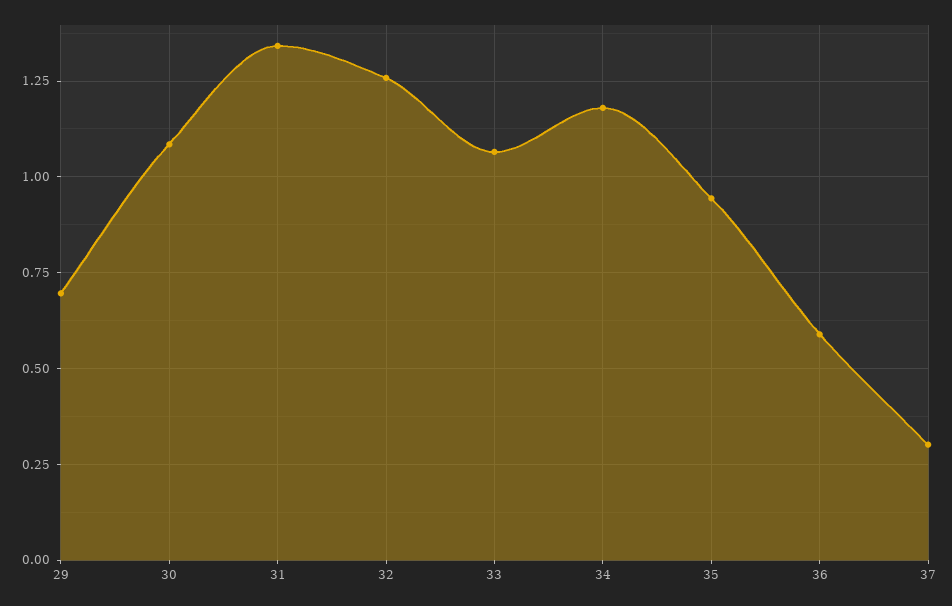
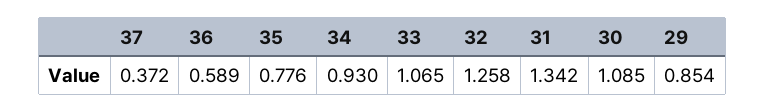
  {
-   "29": 0.7,
+   "29": 0.854,
    "30": 1.085,
    "31": 1.342,
    "32": 1.258,
    "33": 1.065,
-   "34": 1.175,
+   "34": 0.93,
-   "35": 0.95,
+   "35": 0.776,
    "36": 0.589,
-   "37": 0.3
+   "37": 0.372
  }

